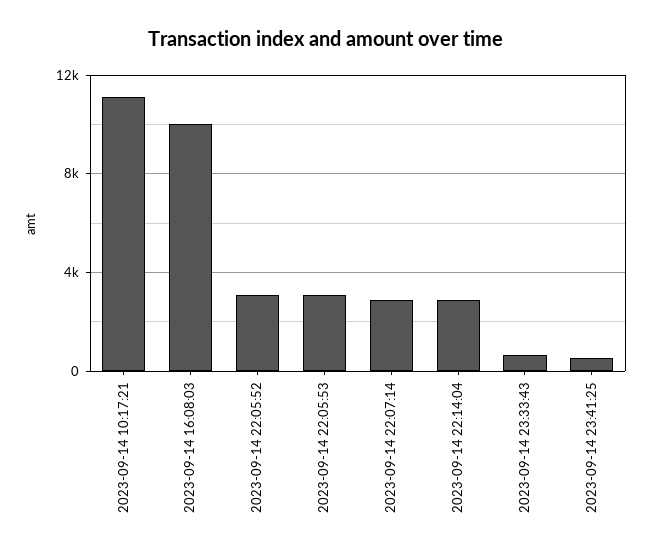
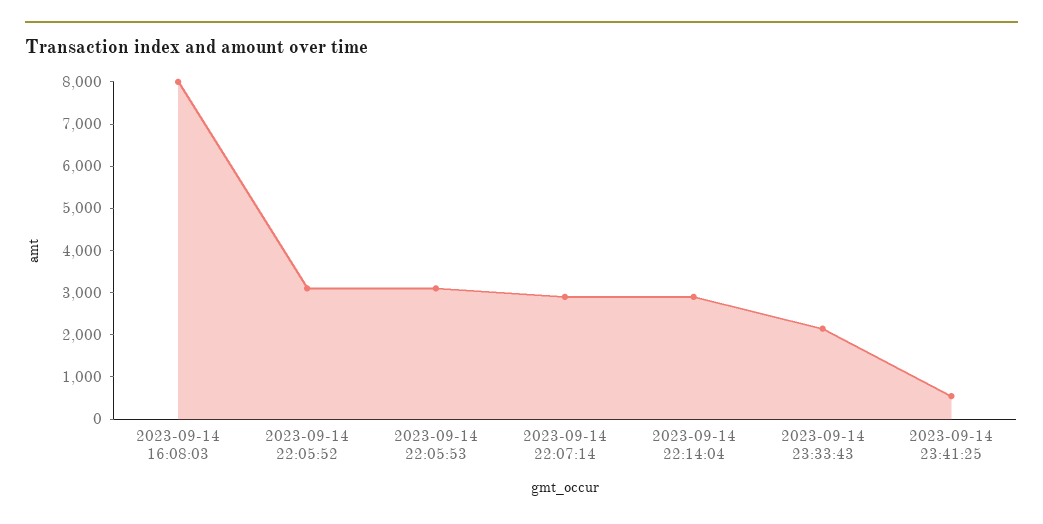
  {
-   "2023-09-14 10:17:21": 11000,
-   "2023-09-14 16:08:03": 10000,
+   "2023-09-14 16:08:03": 8000,
    "2023-09-14 22:05:52": 3200,
    "2023-09-14 22:05:53": 3200,
    "2023-09-14 22:07:14": 3000,
    "2023-09-14 22:14:04": 3000,
-   "2023-09-14 23:33:43": 500,
+   "2023-09-14 23:33:43": 2200,
    "2023-09-14 23:41:25": 600
  }

